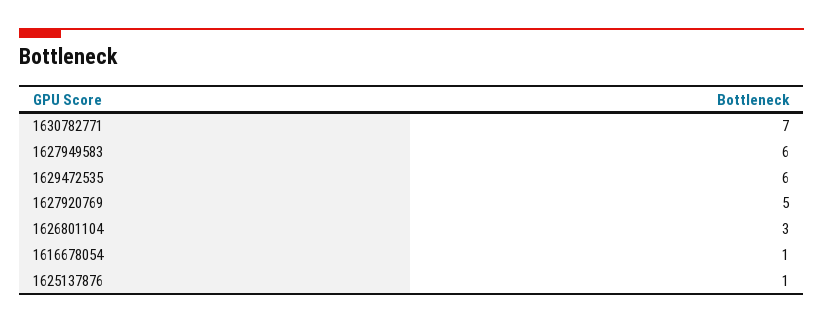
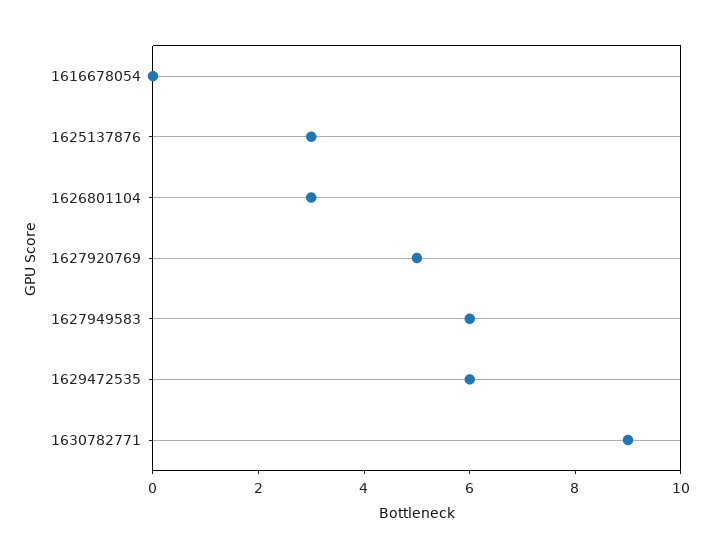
  {
-   "1630782771": 7,
+   "1630782771": 9,
    "1627949583": 6,
    "1629472535": 6,
    "1627920769": 5,
    "1626801104": 3,
-   "1616678054": 1,
+   "1616678054": 0,
-   "1625137876": 1
+   "1625137876": 3
  }

